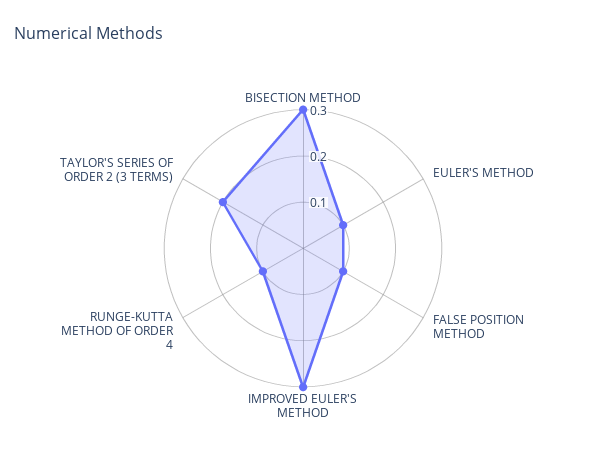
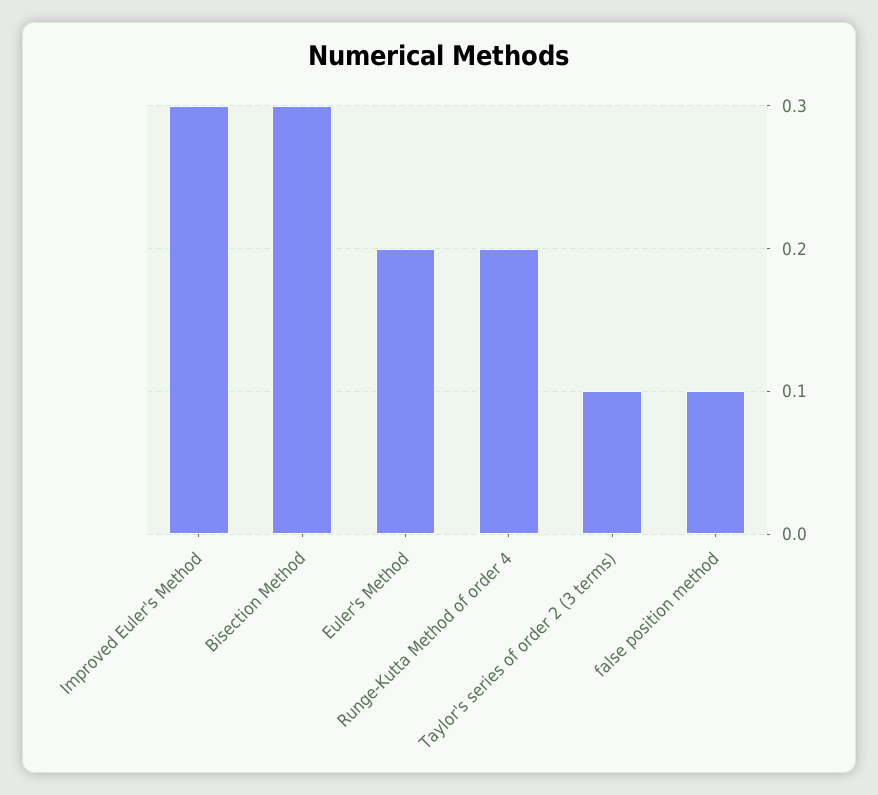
  {
    "BISECTION METHOD": 0.3,
-   "EULER'S METHOD": 0.1,
+   "EULER'S METHOD": 0.2,
    "FALSE POSITION METHOD": 0.1,
    "IMPROVED EULER'S METHOD": 0.3,
-   "RUNGE-KUTTA METHOD OF ORDER 4": 0.1,
+   "RUNGE-KUTTA METHOD OF ORDER 4": 0.2,
-   "TAYLOR'S SERIES OF ORDER 2 (3 TERMS)": 0.2
+   "TAYLOR'S SERIES OF ORDER 2 (3 TERMS)": 0.1
  }

